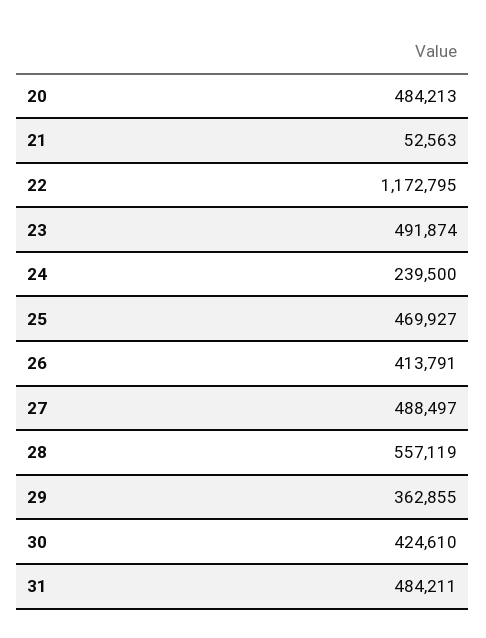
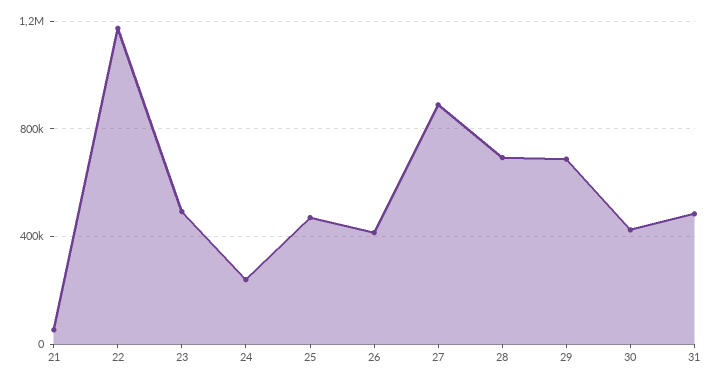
  {
-   "20": 484213,
    "21": 52563,
    "22": 1172795,
    "23": 491874,
    "24": 239500,
    "25": 469927,
    "26": 413791,
-   "27": 488497,
+   "27": 900000,
-   "28": 557119,
+   "28": 700000,
-   "29": 362855,
+   "29": 700000,
    "30": 424610,
    "31": 484211
  }

